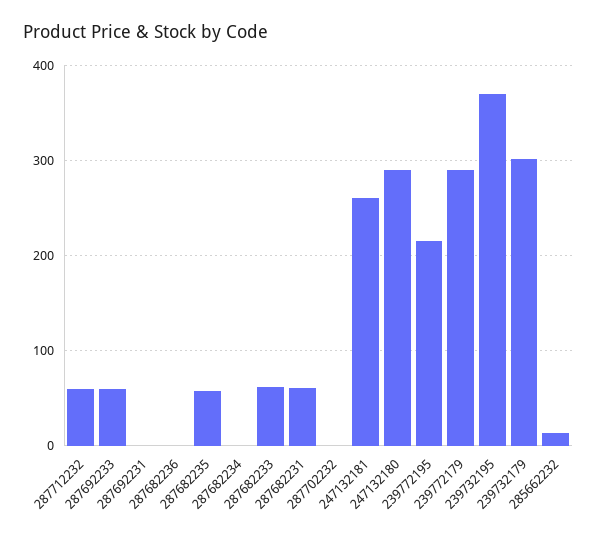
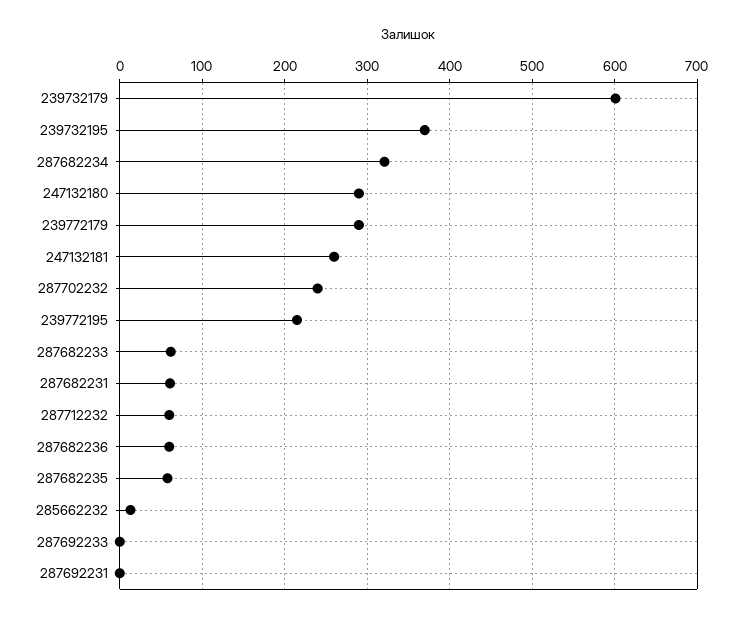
  {
    "287712232": 60,
-   "287692233": 60,
+   "287692233": 0,
    "287692231": 0,
-   "287682236": 0,
+   "287682236": 60,
    "287682235": 60,
-   "287682234": 0,
+   "287682234": 320,
    "287682233": 60,
    "287682231": 60,
-   "287702232": 0,
+   "287702232": 240,
    "247132181": 260,
    "247132180": 290,
    "239772195": 220,
    "239772179": 290,
    "239732195": 370,
-   "239732179": 300,
+   "239732179": 600,
    "285662232": 10
  }

